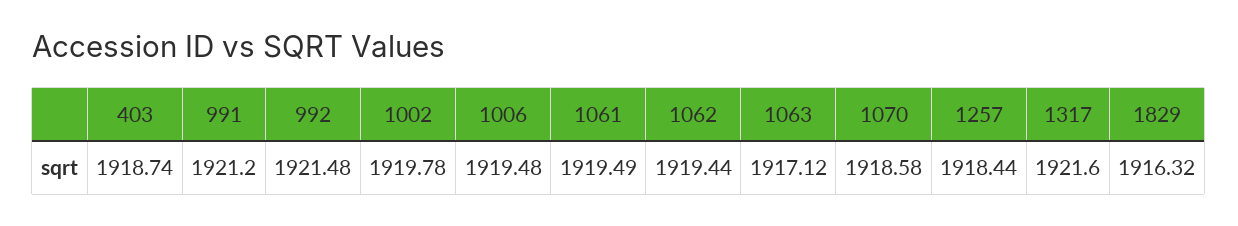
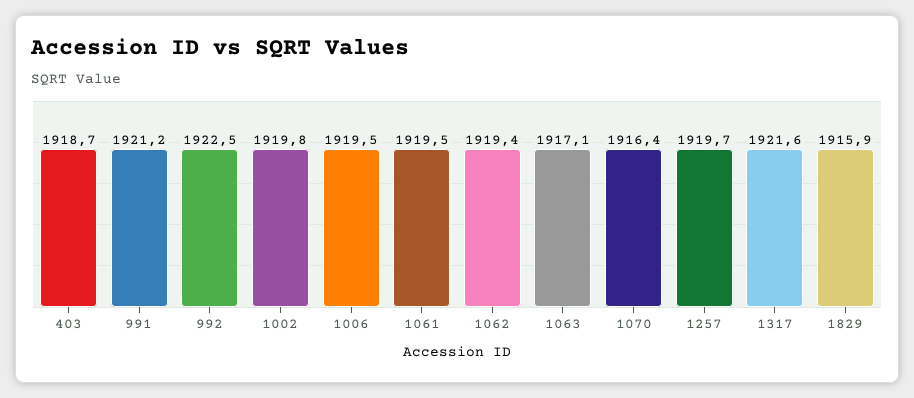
  {
    "403": 1918.74,
    "991": 1921.2,
-   "992": 1921.48,
+   "992": 1922.5,
    "1002": 1919.78,
    "1006": 1919.48,
    "1061": 1919.49,
    "1062": 1919.44,
    "1063": 1917.12,
-   "1070": 1918.58,
+   "1070": 1916.4,
-   "1257": 1918.44,
+   "1257": 1919.7,
    "1317": 1921.6,
-   "1829": 1916.32
+   "1829": 1915.9
  }

